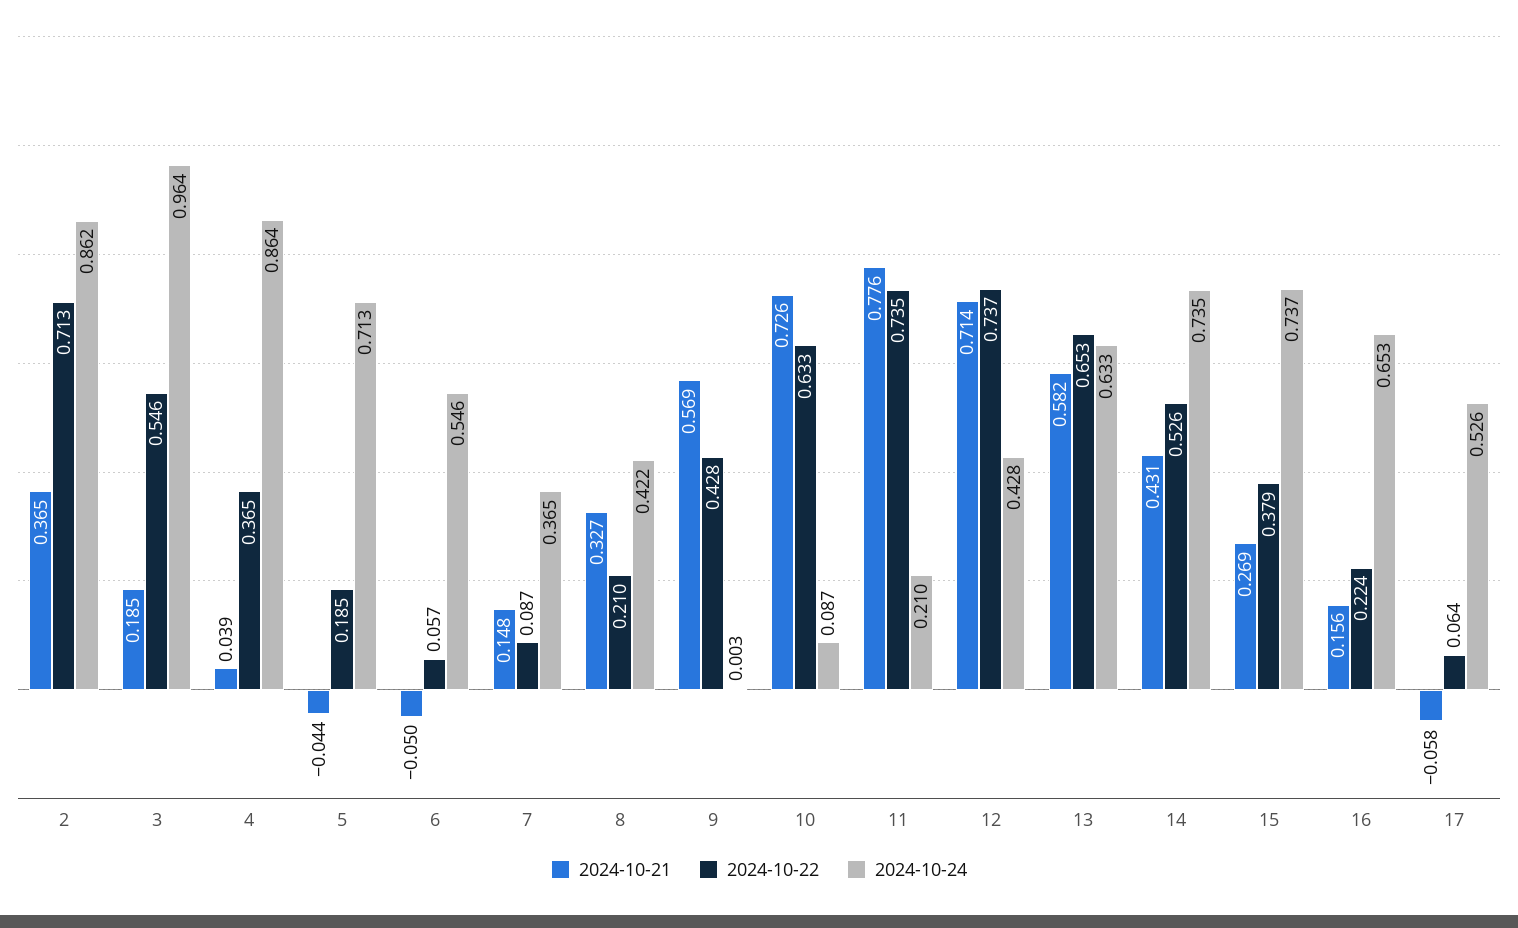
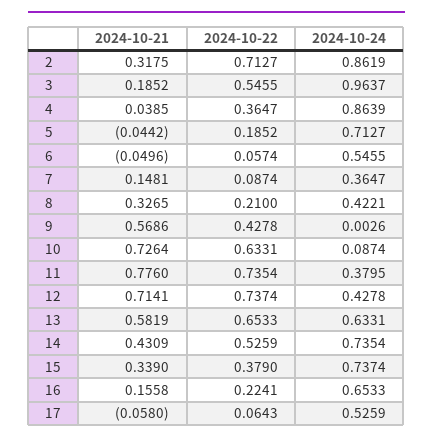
  {
    "2024-10-21": {
-     "2": 0.365,
+     "2": 0.3175,
      "3": 0.1852,
      "4": 0.0385,
      "5": -0.0442,
      "6": -0.0496,
      "7": 0.1481,
      "8": 0.3265,
      "9": 0.5686,
      "10": 0.7264,
      "11": 0.776,
      "12": 0.7141,
      "13": 0.5819,
      "14": 0.4309,
-     "15": 0.269,
+     "15": 0.339,
      "16": 0.1558,
      "17": -0.058
    },
    "2024-10-22": {
      "2": 0.7127,
      "3": 0.5455,
      "4": 0.3647,
      "5": 0.1852,
      "6": 0.0574,
      "7": 0.0874,
      "8": 0.21,
      "9": 0.4278,
      "10": 0.6331,
      "11": 0.7354,
      "12": 0.7374,
      "13": 0.6533,
      "14": 0.5259,
      "15": 0.379,
      "16": 0.2241,
      "17": 0.0643
    },
    "2024-10-24": {
      "2": 0.8619,
      "3": 0.9637,
      "4": 0.8639,
      "5": 0.7127,
      "6": 0.5455,
      "7": 0.3647,
      "8": 0.4221,
      "9": 0.0026,
      "10": 0.0874,
-     "11": 0.21,
+     "11": 0.3795,
      "12": 0.4278,
      "13": 0.6331,
      "14": 0.7354,
      "15": 0.7374,
      "16": 0.6533,
      "17": 0.5259
    }
  }

